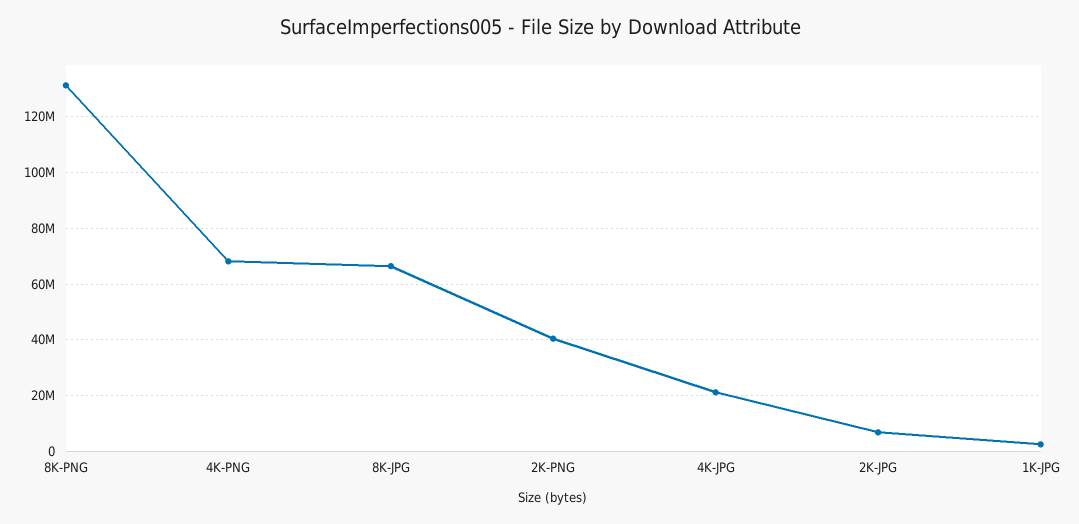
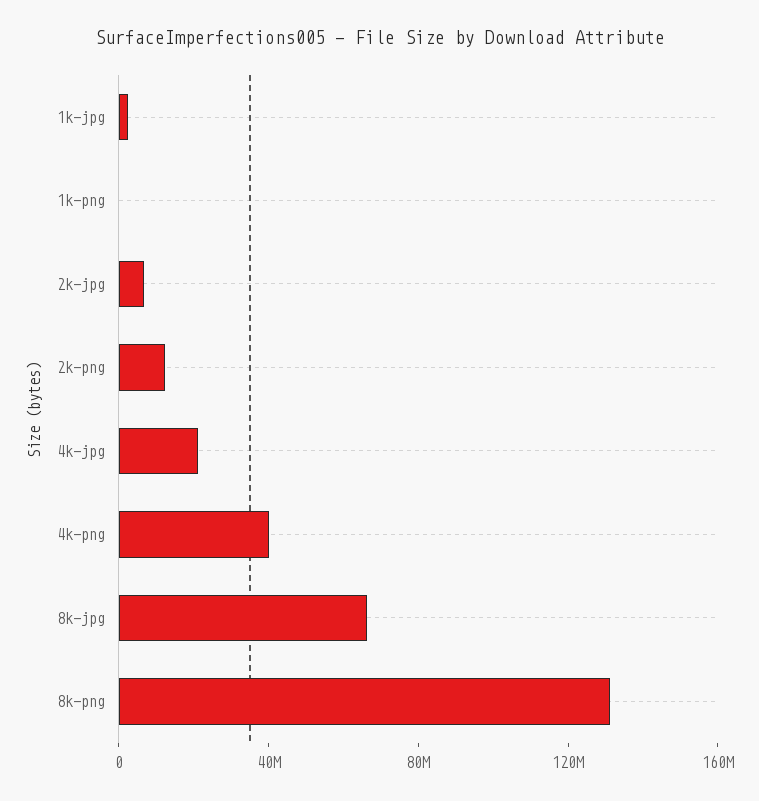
  {
    "8K-PNG": 132500000,
-   "4K-PNG": 67500000,
+   "4K-PNG": 40000000,
    "8K-JPG": 67500000,
-   "2K-PNG": 40000000,
+   "2K-PNG": 10000000,
    "4K-JPG": 20000000,
    "2K-JPG": 7500000,
-   "1K-JPG": 2500000
+   "1K-JPG": 2500000,
+   "1k-png": 0
  }

